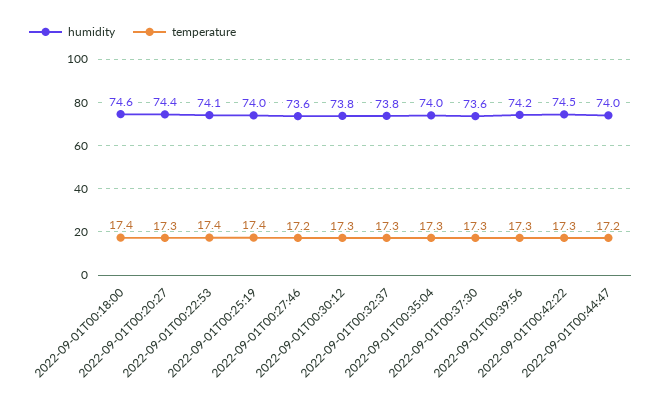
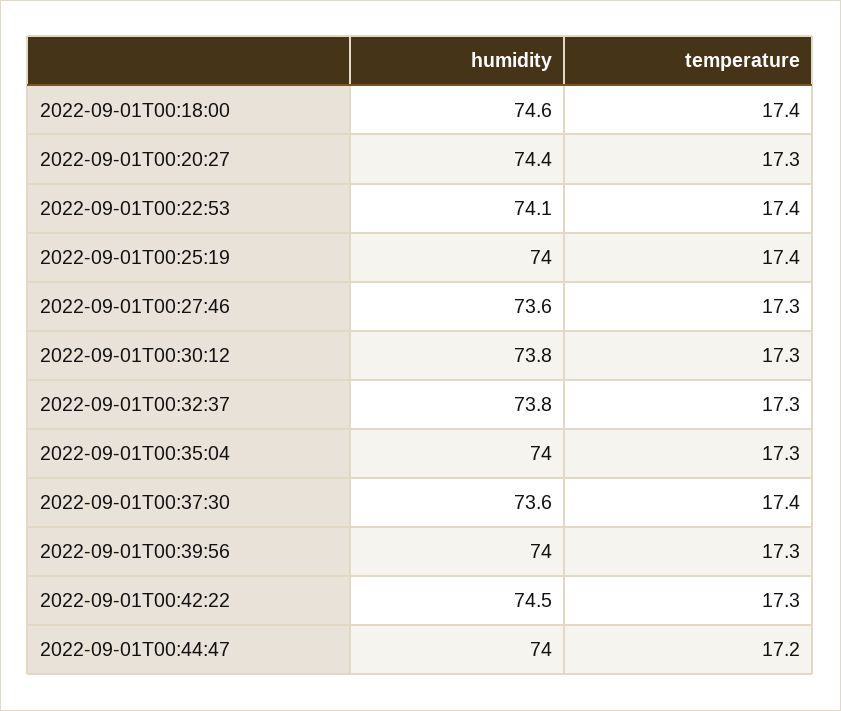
  {
    "humidity": {
      "2022-09-01T00:18:00": 74.6,
      "2022-09-01T00:20:27": 74.4,
      "2022-09-01T00:22:53": 74.1,
      "2022-09-01T00:25:19": 74,
      "2022-09-01T00:27:46": 73.6,
      "2022-09-01T00:30:12": 73.8,
      "2022-09-01T00:32:37": 73.8,
      "2022-09-01T00:35:04": 74,
      "2022-09-01T00:37:30": 73.6,
-     "2022-09-01T00:39:56": 74.2,
+     "2022-09-01T00:39:56": 74,
      "2022-09-01T00:42:22": 74.5,
      "2022-09-01T00:44:47": 74
    },
    "temperature": {
      "2022-09-01T00:18:00": 17.4,
      "2022-09-01T00:20:27": 17.3,
      "2022-09-01T00:22:53": 17.4,
      "2022-09-01T00:25:19": 17.4,
-     "2022-09-01T00:27:46": 17.2,
+     "2022-09-01T00:27:46": 17.3,
      "2022-09-01T00:30:12": 17.3,
      "2022-09-01T00:32:37": 17.3,
      "2022-09-01T00:35:04": 17.3,
-     "2022-09-01T00:37:30": 17.3,
+     "2022-09-01T00:37:30": 17.4,
      "2022-09-01T00:39:56": 17.3,
      "2022-09-01T00:42:22": 17.3,
      "2022-09-01T00:44:47": 17.2
    }
  }

